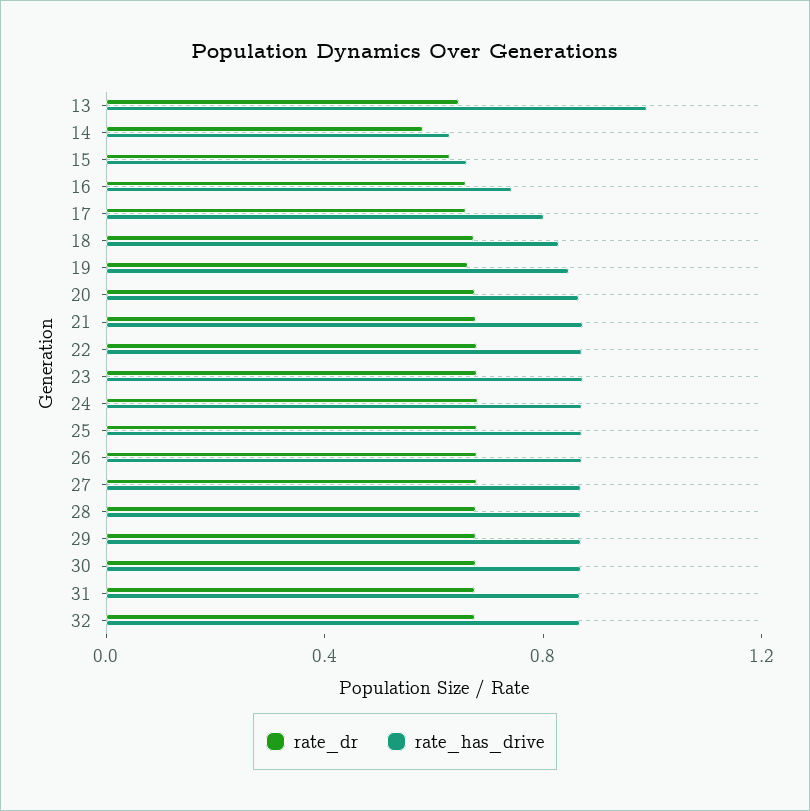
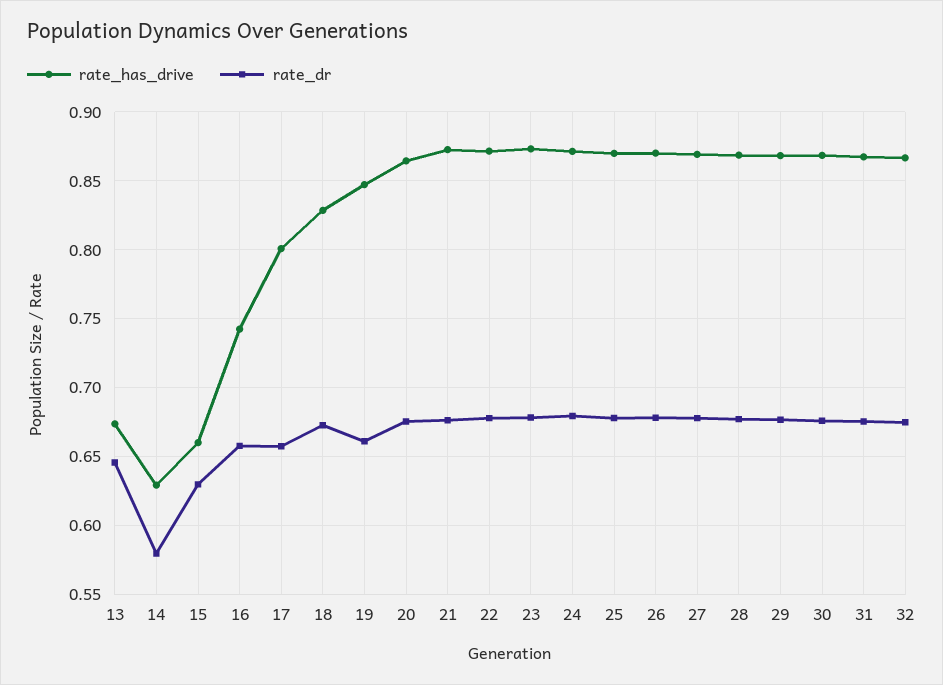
  {
    "rate_dr": {
      "13": 0.645,
      "14": 0.58,
      "15": 0.63,
      "16": 0.66,
      "17": 0.66,
      "18": 0.675,
      "19": 0.66,
      "20": 0.675,
      "21": 0.675,
      "22": 0.68,
      "23": 0.68,
      "24": 0.68,
      "25": 0.68,
      "26": 0.68,
      "27": 0.68,
      "28": 0.675,
      "29": 0.675,
      "30": 0.675,
      "31": 0.675,
      "32": 0.675
    },
    "rate_has_drive": {
-     "13": 1,
+     "13": 0.675,
      "14": 0.63,
      "15": 0.66,
      "16": 0.74,
      "17": 0.8,
      "18": 0.83,
      "19": 0.845,
      "20": 0.865,
      "21": 0.875,
      "22": 0.87,
      "23": 0.875,
      "24": 0.87,
      "25": 0.87,
      "26": 0.87,
      "27": 0.87,
      "28": 0.87,
      "29": 0.87,
      "30": 0.87,
      "31": 0.865,
      "32": 0.865
    }
  }

